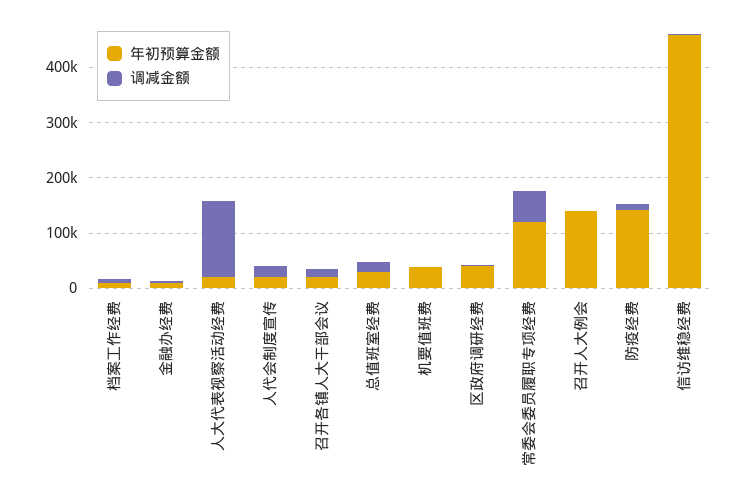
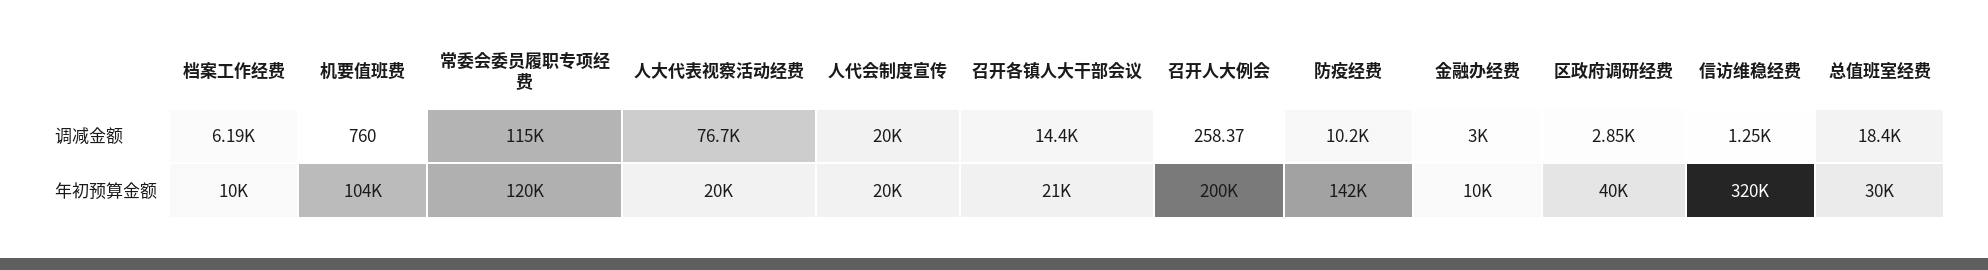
  {
    "年初预算金额": {
      "档案工作经费": 10000,
      "金融办经费": 10000,
      "人大代表视察活动经费": 20000,
      "人代会制度宣传": 20000,
      "召开各镇人大干部会议": 21000,
      "总值班室经费": 30000,
-     "机要值班费": 40000,
+     "机要值班费": 104000,
      "区政府调研经费": 40000,
      "常委会委员履职专项经费": 120000,
-     "召开人大例会": 140000,
+     "召开人大例会": 200000,
      "防疫经费": 142000,
-     "信访维稳经费": 460000
+     "信访维稳经费": 320000
    },
    "调减金额": {
      "档案工作经费": 6190,
      "金融办经费": 3000,
-     "人大代表视察活动经费": 140000,
+     "人大代表视察活动经费": 76700,
      "人代会制度宣传": 20000,
      "召开各镇人大干部会议": 14400,
      "总值班室经费": 18400,
      "机要值班费": 760,
      "区政府调研经费": 2850,
-     "常委会委员履职专项经费": 60000,
+     "常委会委员履职专项经费": 115000,
      "召开人大例会": 258.37,
      "防疫经费": 10200,
      "信访维稳经费": 1250
    }
  }

